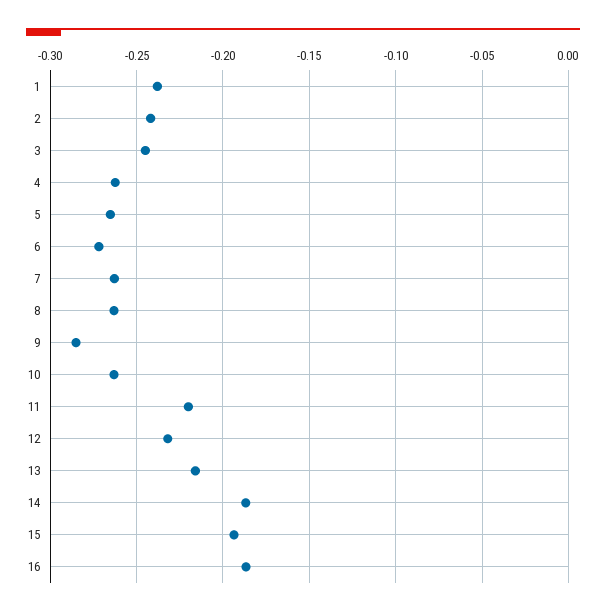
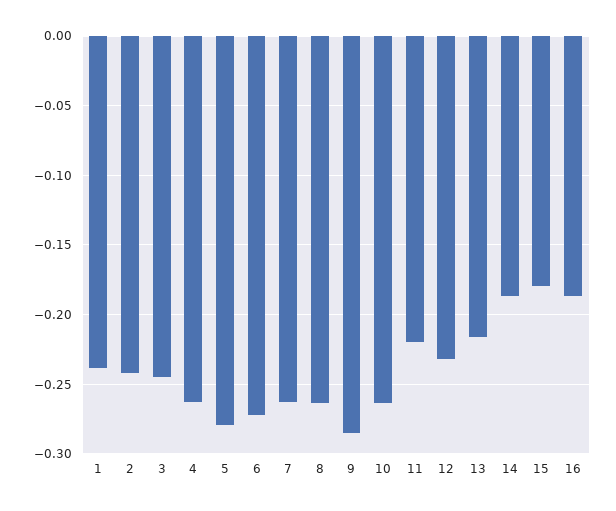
  {
    "1": -0.24,
    "2": -0.24,
    "3": -0.245,
    "4": -0.26,
-   "5": -0.265,
+   "5": -0.28,
    "6": -0.27,
    "7": -0.265,
    "8": -0.265,
    "9": -0.285,
    "10": -0.265,
    "11": -0.22,
    "12": -0.23,
    "13": -0.215,
    "14": -0.185,
-   "15": -0.195,
+   "15": -0.18,
    "16": -0.185
  }

